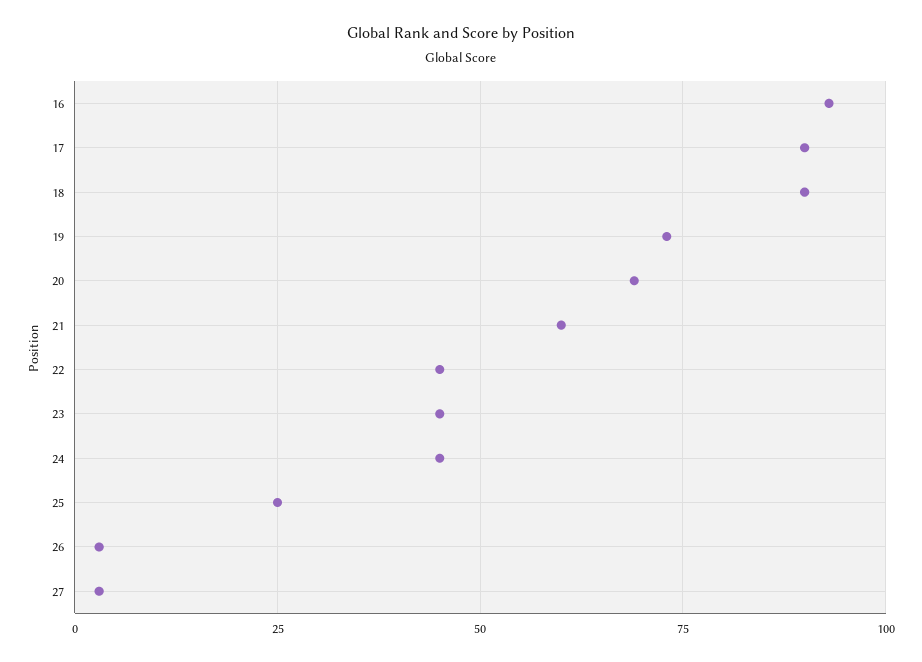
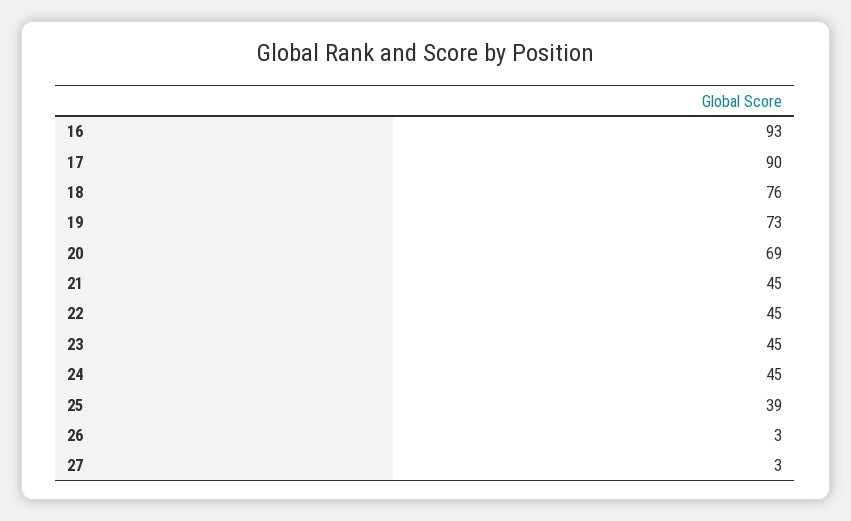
  {
    "16": 93,
    "17": 90,
-   "18": 90,
+   "18": 76,
    "19": 73,
    "20": 69,
-   "21": 60,
+   "21": 45,
    "22": 45,
    "23": 45,
    "24": 45,
-   "25": 25,
+   "25": 39,
    "26": 3,
    "27": 3
  }

